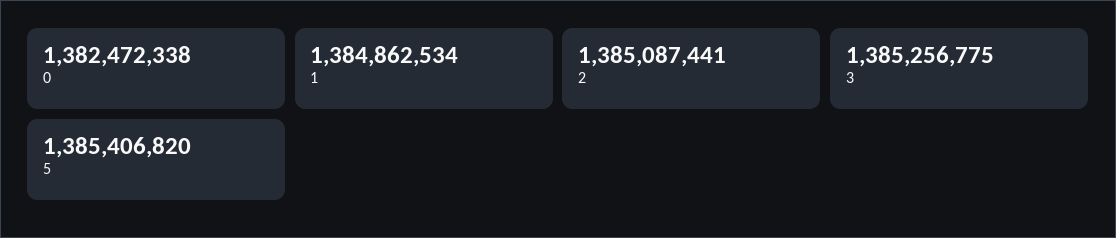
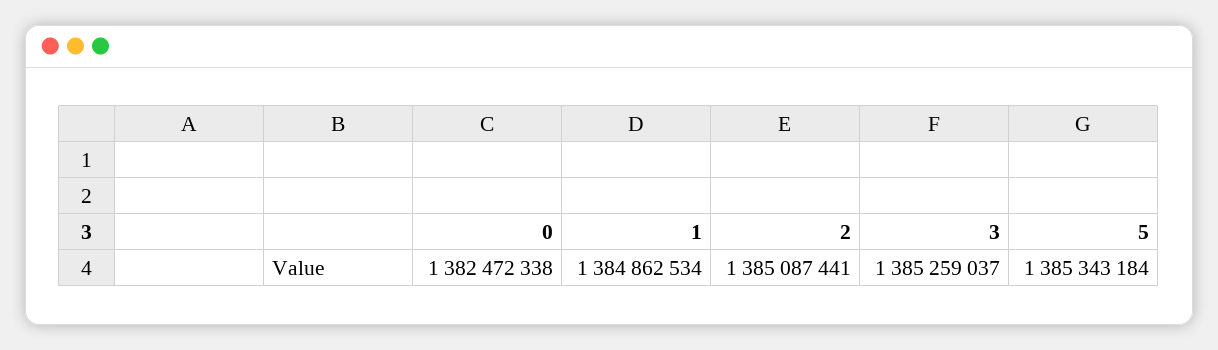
  {
    "0": 1382472338,
    "1": 1384862534,
    "2": 1385087441,
-   "3": 1385256775,
+   "3": 1385259037,
-   "5": 1385406820
+   "5": 1385343184
  }

